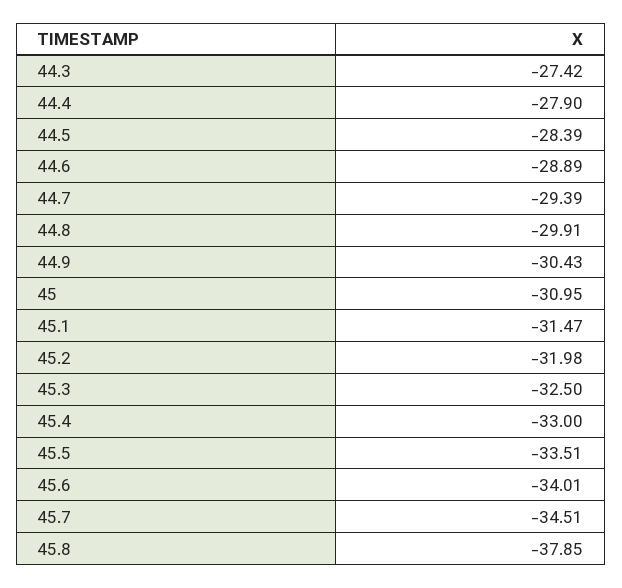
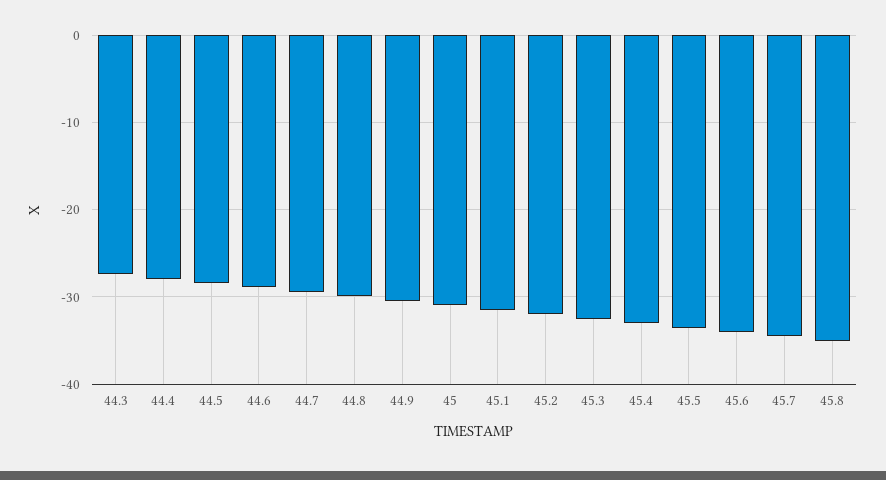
  {
    "44.3": -27.42,
    "44.4": -27.9,
    "44.5": -28.39,
    "44.6": -28.89,
    "44.7": -29.39,
    "44.8": -29.91,
    "44.9": -30.43,
    "45": -30.95,
    "45.1": -31.47,
    "45.2": -31.98,
    "45.3": -32.5,
    "45.4": -33,
    "45.5": -33.51,
    "45.6": -34.01,
    "45.7": -34.51,
-   "45.8": -37.85
+   "45.8": -35
  }

